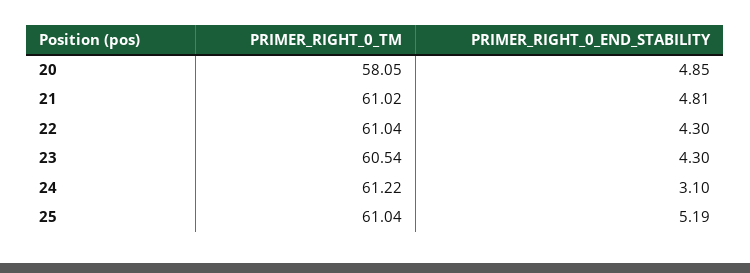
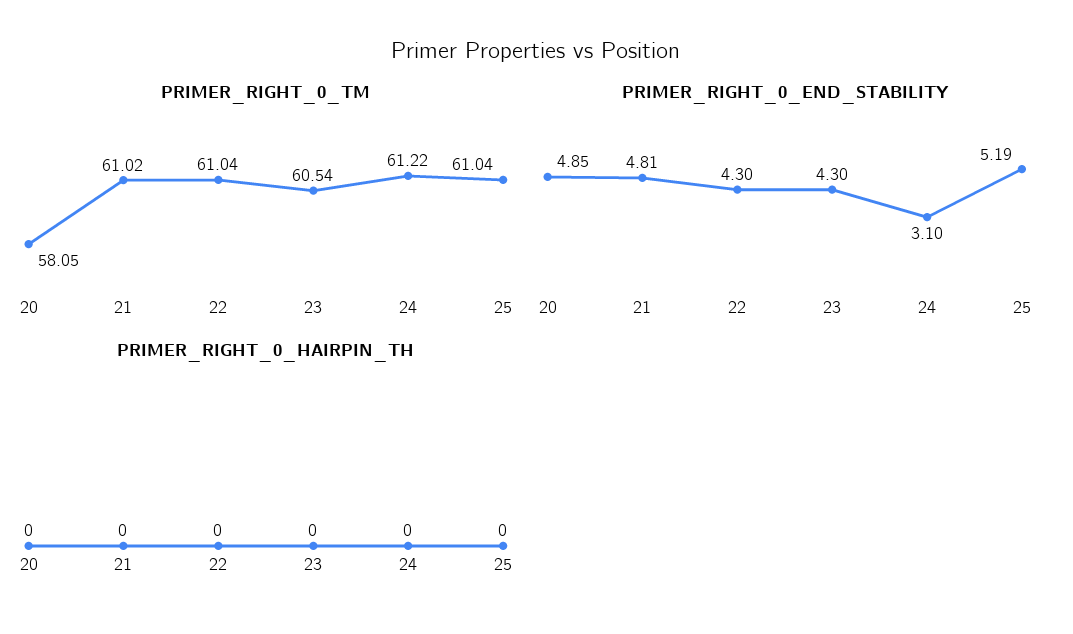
  {
    "PRIMER_RIGHT_0_TM": {
      "20": 58.05,
      "21": 61.02,
      "22": 61.04,
      "23": 60.54,
      "24": 61.22,
      "25": 61.04
    },
    "PRIMER_RIGHT_0_END_STABILITY": {
      "20": 4.85,
      "21": 4.81,
      "22": 4.3,
      "23": 4.3,
      "24": 3.1,
      "25": 5.19
-   }
+   },
+   "PRIMER_RIGHT_0_HAIRPIN_TH": {
+     "20": 0,
+     "21": 0,
+     "22": 0,
+     "23": 0,
+     "24": 0,
+     "25": 0
+   }
  }

